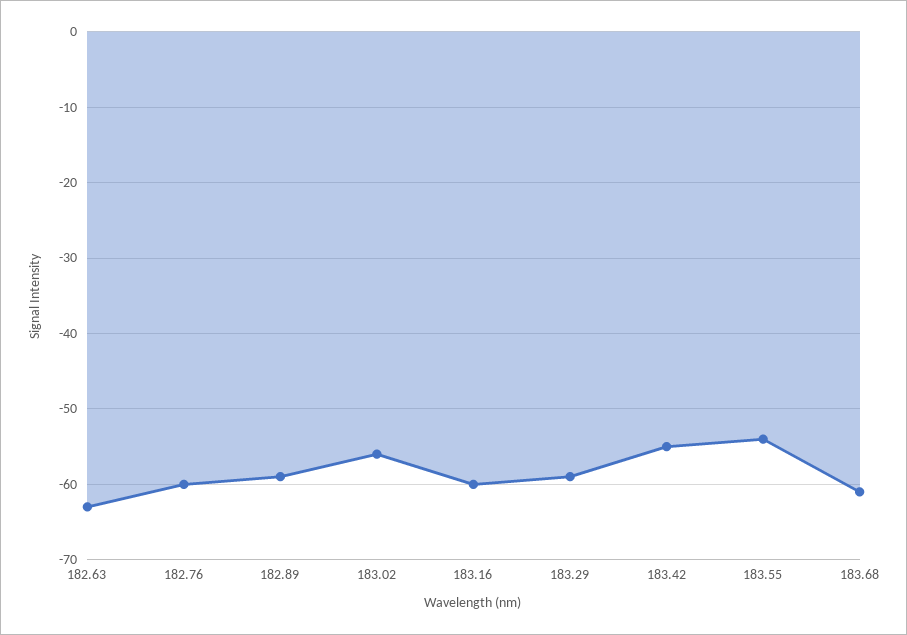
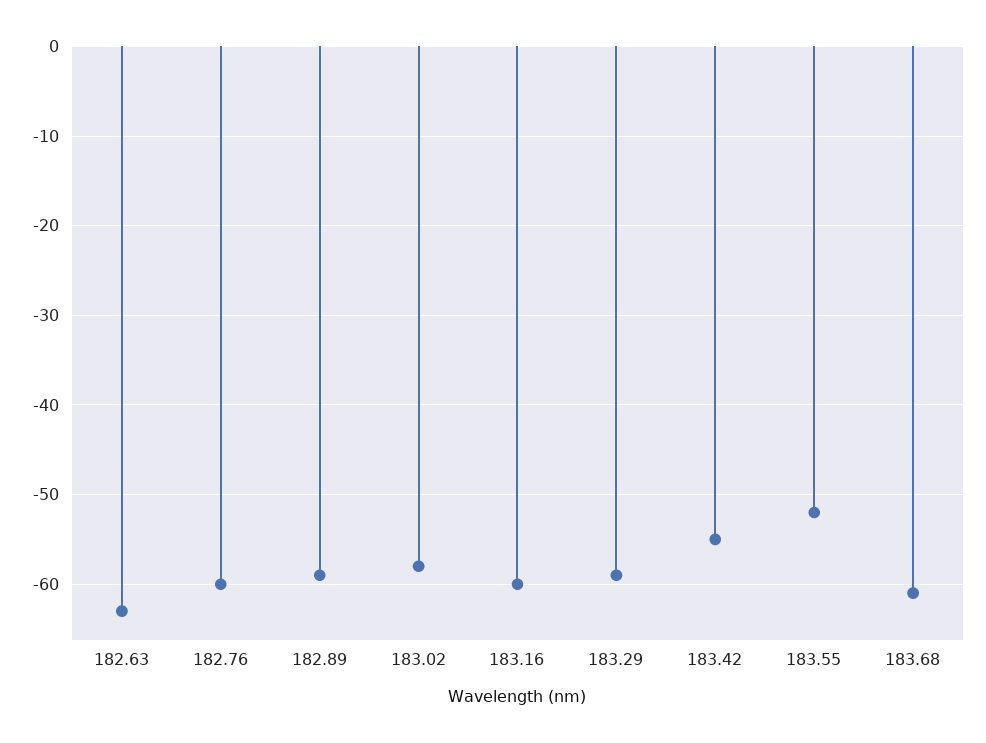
  {
    "182.63": -63,
    "182.76": -60,
    "182.89": -59,
-   "183.02": -56,
+   "183.02": -58,
    "183.16": -60,
    "183.29": -59,
    "183.42": -55,
-   "183.55": -54,
+   "183.55": -52,
    "183.68": -61
  }

